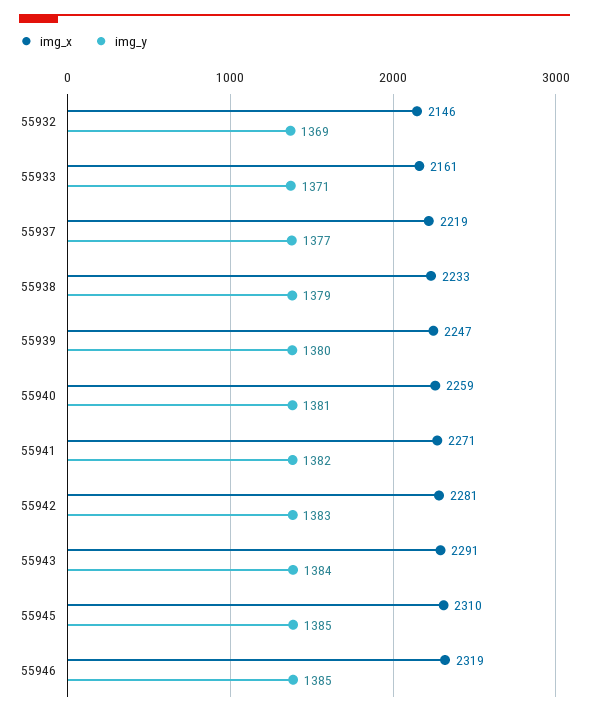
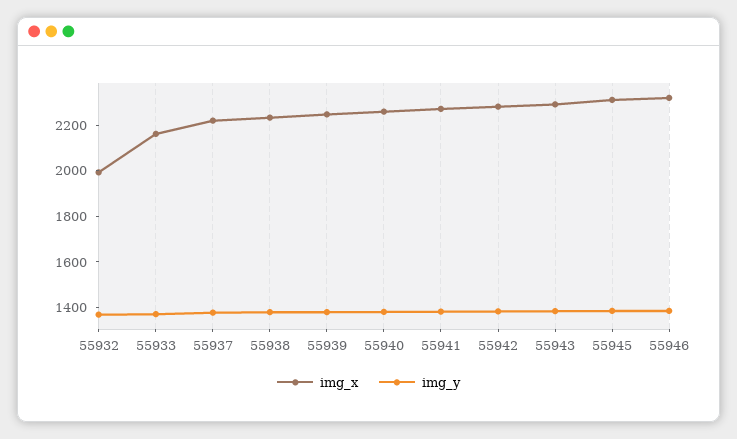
  {
    "img_x": {
-     "55932": 2146,
+     "55932": 2000,
      "55933": 2161,
      "55937": 2219,
      "55938": 2233,
      "55939": 2247,
      "55940": 2259,
      "55941": 2271,
      "55942": 2281,
      "55943": 2291,
      "55945": 2310,
      "55946": 2319
    },
    "img_y": {
      "55932": 1369,
      "55933": 1371,
      "55937": 1377,
      "55938": 1379,
      "55939": 1380,
      "55940": 1381,
      "55941": 1382,
      "55942": 1383,
      "55943": 1384,
      "55945": 1385,
      "55946": 1385
    }
  }

